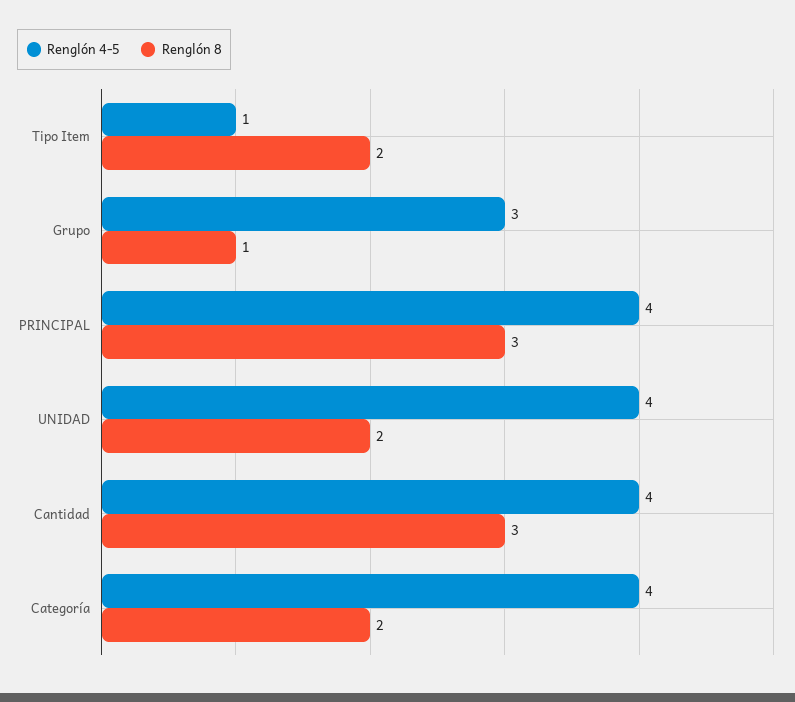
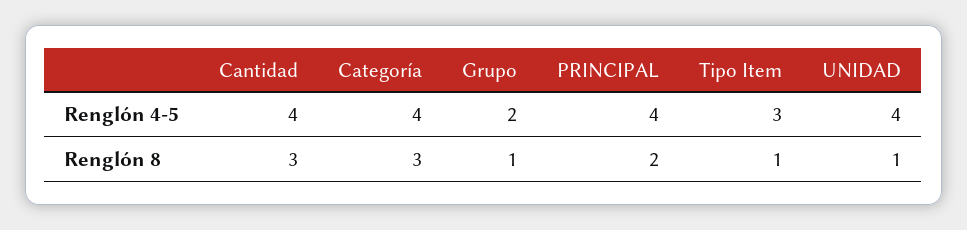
  {
    "Renglón 4-5": {
-     "Tipo Item": 1,
+     "Tipo Item": 3,
-     "Grupo": 3,
+     "Grupo": 2,
      "PRINCIPAL": 4,
      "UNIDAD": 4,
      "Cantidad": 4,
      "Categoría": 4
    },
    "Renglón 8": {
-     "Tipo Item": 2,
+     "Tipo Item": 1,
      "Grupo": 1,
-     "PRINCIPAL": 3,
+     "PRINCIPAL": 2,
-     "UNIDAD": 2,
+     "UNIDAD": 1,
      "Cantidad": 3,
-     "Categoría": 2
+     "Categoría": 3
    }
  }

